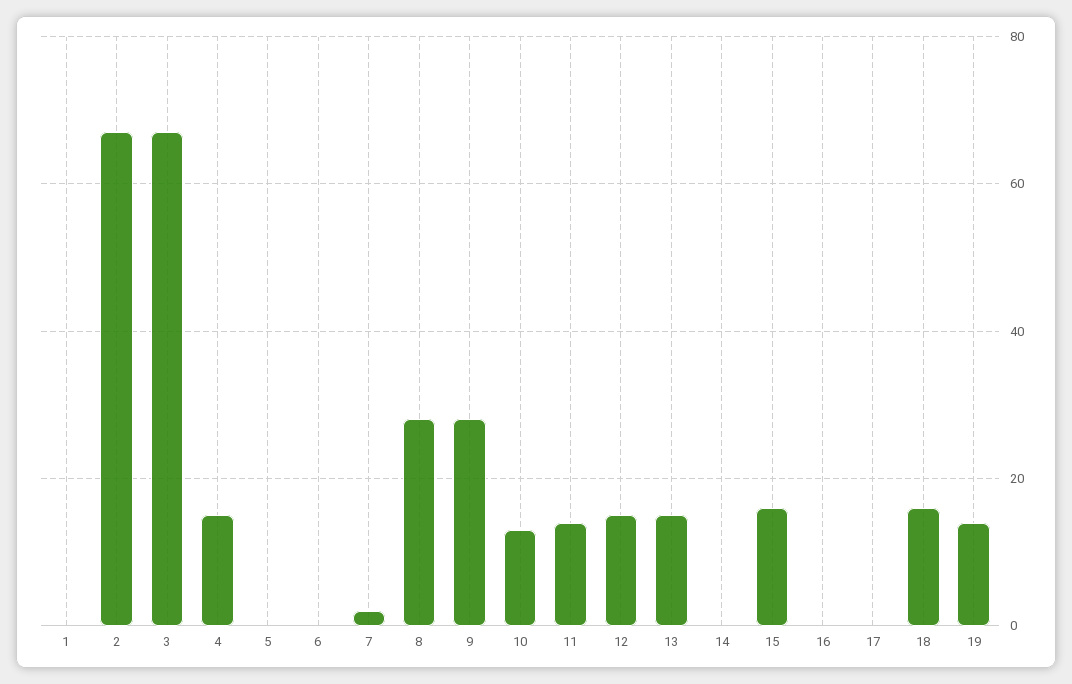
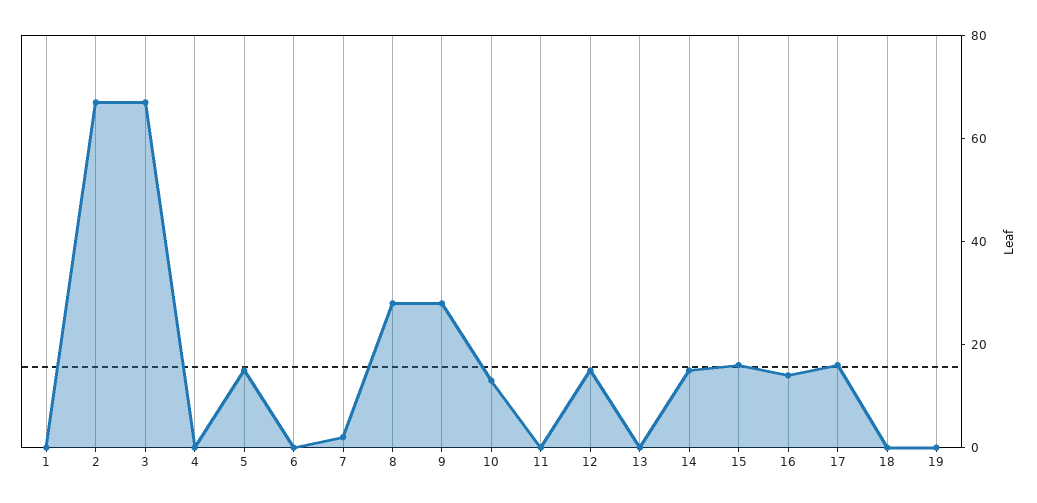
  {
    "1": 0,
    "2": 65,
    "3": 65,
-   "4": 15,
+   "4": 0,
-   "5": 0,
+   "5": 15,
    "6": 0,
    "7": 0,
    "8": 30,
    "9": 30,
    "10": 15,
-   "11": 15,
+   "11": 0,
    "12": 15,
-   "13": 15,
+   "13": 0,
-   "14": 0,
+   "14": 15,
    "15": 15,
-   "16": 0,
+   "16": 15,
-   "17": 0,
+   "17": 15,
-   "18": 15,
+   "18": 0,
-   "19": 15
+   "19": 0
  }

